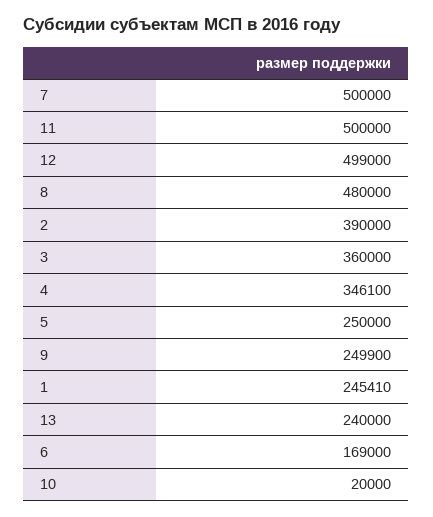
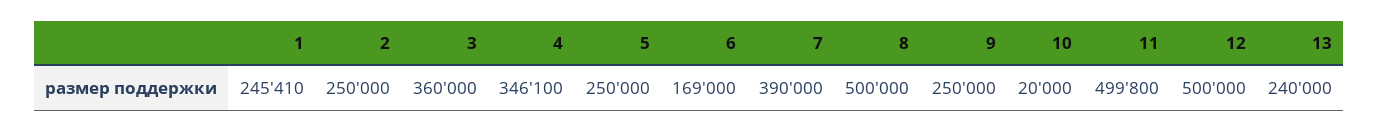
  {
-   "7": 500000,
+   "7": 390000,
-   "11": 500000,
+   "11": 499800,
-   "12": 499000,
+   "12": 500000,
-   "8": 480000,
+   "8": 500000,
-   "2": 390000,
+   "2": 250000,
    "3": 360000,
    "4": 346100,
    "5": 250000,
-   "9": 249900,
+   "9": 250000,
    "1": 245410,
    "13": 240000,
    "6": 169000,
    "10": 20000
  }

